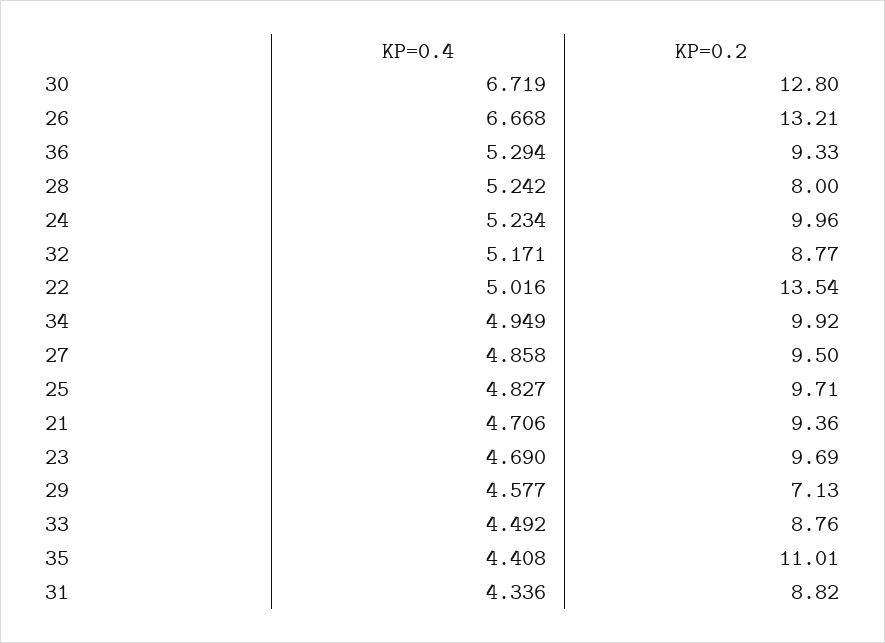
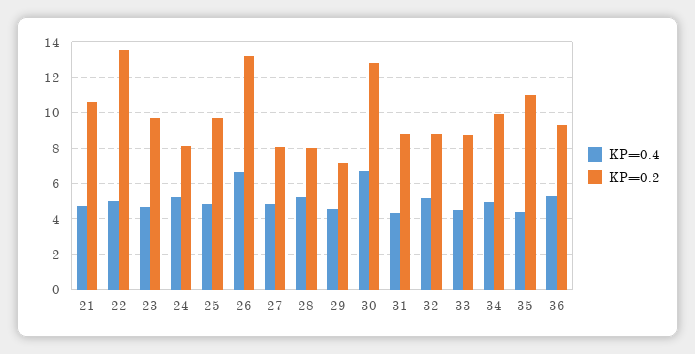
  {
    "KP=0.4": {
      "30": 6.719,
      "26": 6.668,
      "36": 5.294,
      "28": 5.242,
      "24": 5.234,
      "32": 5.171,
      "22": 5.016,
      "34": 4.949,
      "27": 4.858,
      "25": 4.827,
      "21": 4.706,
      "23": 4.69,
      "29": 4.577,
      "33": 4.492,
      "35": 4.408,
      "31": 4.336
    },
    "KP=0.2": {
      "30": 12.8,
      "26": 13.21,
      "36": 9.33,
      "28": 8,
-     "24": 9.96,
+     "24": 8,
      "32": 8.77,
      "22": 13.54,
      "34": 9.92,
-     "27": 9.5,
+     "27": 8,
      "25": 9.71,
-     "21": 9.36,
+     "21": 10.5,
      "23": 9.69,
      "29": 7.13,
      "33": 8.76,
      "35": 11.01,
      "31": 8.82
    }
  }

